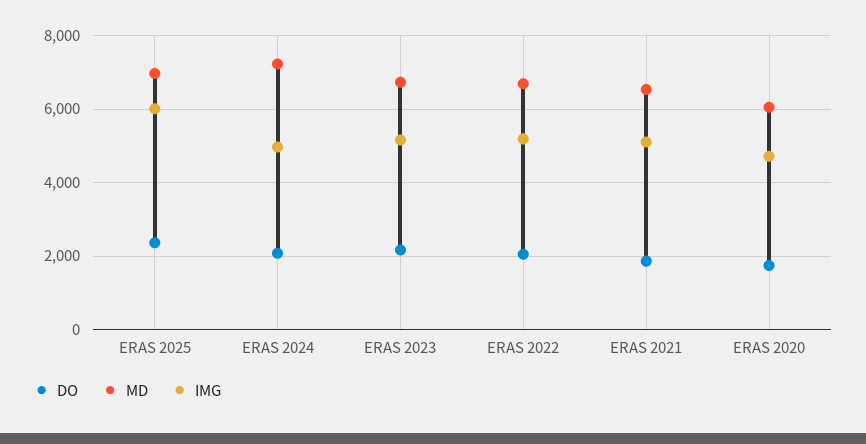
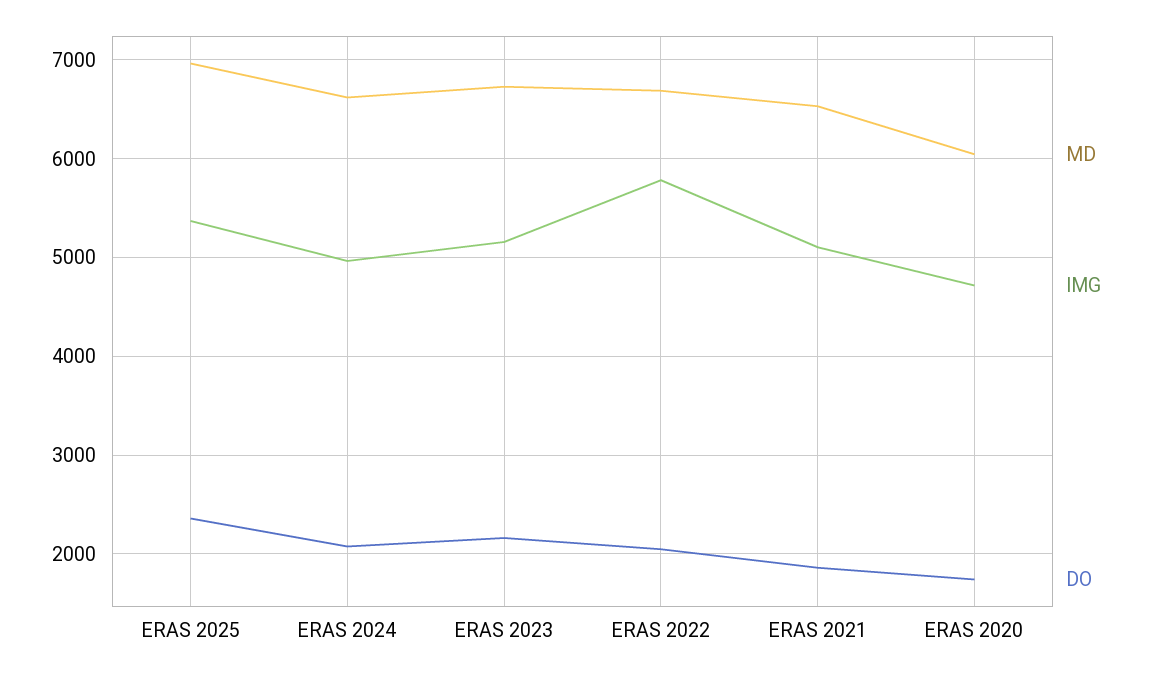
  {
    "DO": {
      "ERAS 2025": 2400,
      "ERAS 2024": 2100,
      "ERAS 2023": 2200,
      "ERAS 2022": 2100,
      "ERAS 2021": 1900,
      "ERAS 2020": 1700
    },
    "MD": {
      "ERAS 2025": 7000,
-     "ERAS 2024": 7200,
+     "ERAS 2024": 6600,
      "ERAS 2023": 6700,
      "ERAS 2022": 6700,
      "ERAS 2021": 6500,
      "ERAS 2020": 6000
    },
    "IMG": {
-     "ERAS 2025": 6000,
+     "ERAS 2025": 5400,
      "ERAS 2024": 5000,
      "ERAS 2023": 5200,
-     "ERAS 2022": 5200,
+     "ERAS 2022": 5800,
      "ERAS 2021": 5100,
      "ERAS 2020": 4700
    }
  }

